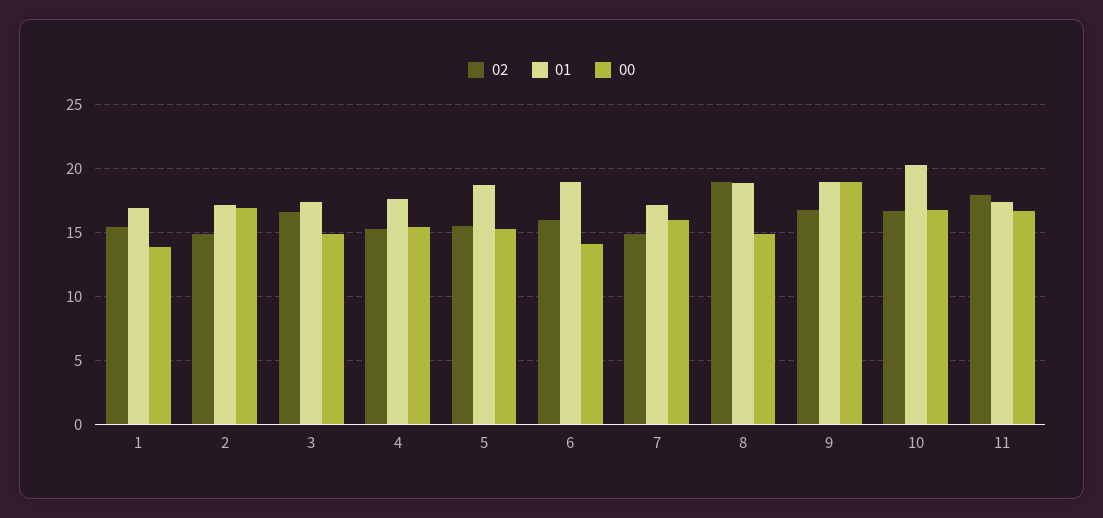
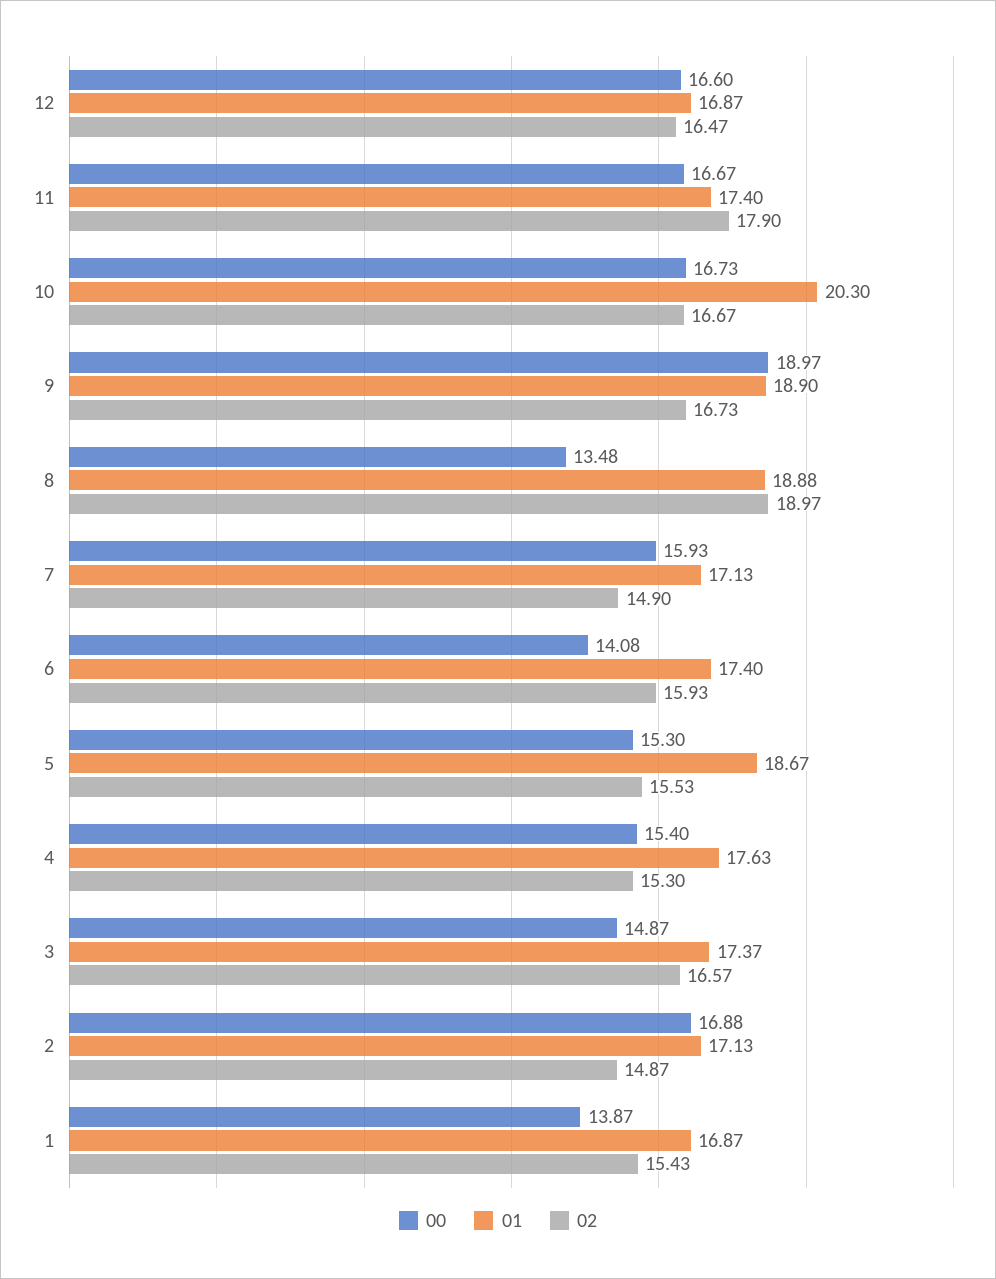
  {
    "02": {
      "1": 15.43,
      "2": 14.87,
      "3": 16.57,
      "4": 15.3,
      "5": 15.53,
      "6": 15.93,
      "7": 14.9,
      "8": 18.97,
      "9": 16.73,
      "10": 16.67,
-     "11": 17.9
+     "11": 17.9,
+     "12": 16.47
    },
    "01": {
      "1": 16.87,
      "2": 17.13,
      "3": 17.37,
      "4": 17.63,
      "5": 18.67,
-     "6": 19,
+     "6": 17.4,
      "7": 17.13,
      "8": 18.88,
      "9": 18.9,
      "10": 20.3,
-     "11": 17.4
+     "11": 17.4,
+     "12": 16.87
    },
    "00": {
      "1": 13.87,
      "2": 16.88,
      "3": 14.87,
      "4": 15.4,
      "5": 15.3,
      "6": 14.08,
      "7": 15.93,
-     "8": 15,
+     "8": 13.48,
      "9": 18.97,
      "10": 16.73,
-     "11": 16.67
+     "11": 16.67,
+     "12": 16.6
    }
  }

